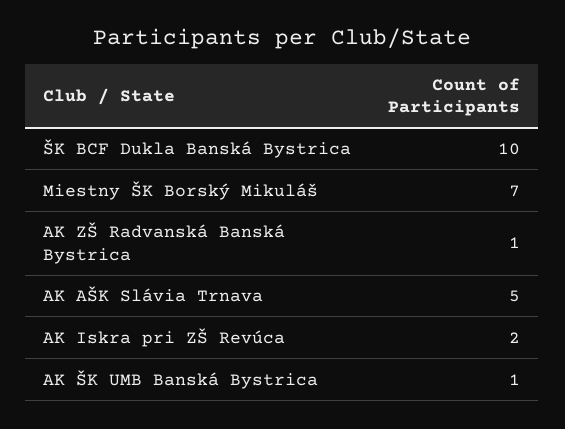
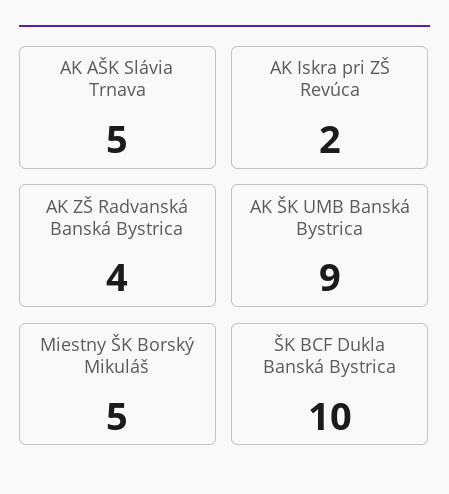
  {
    "ŠK BCF Dukla Banská Bystrica": 10,
-   "Miestny ŠK Borský Mikuláš": 7,
+   "Miestny ŠK Borský Mikuláš": 5,
-   "AK ZŠ Radvanská Banská Bystrica": 1,
+   "AK ZŠ Radvanská Banská Bystrica": 4,
    "AK AŠK Slávia Trnava": 5,
    "AK Iskra pri ZŠ Revúca": 2,
-   "AK ŠK UMB Banská Bystrica": 1
+   "AK ŠK UMB Banská Bystrica": 9
  }

